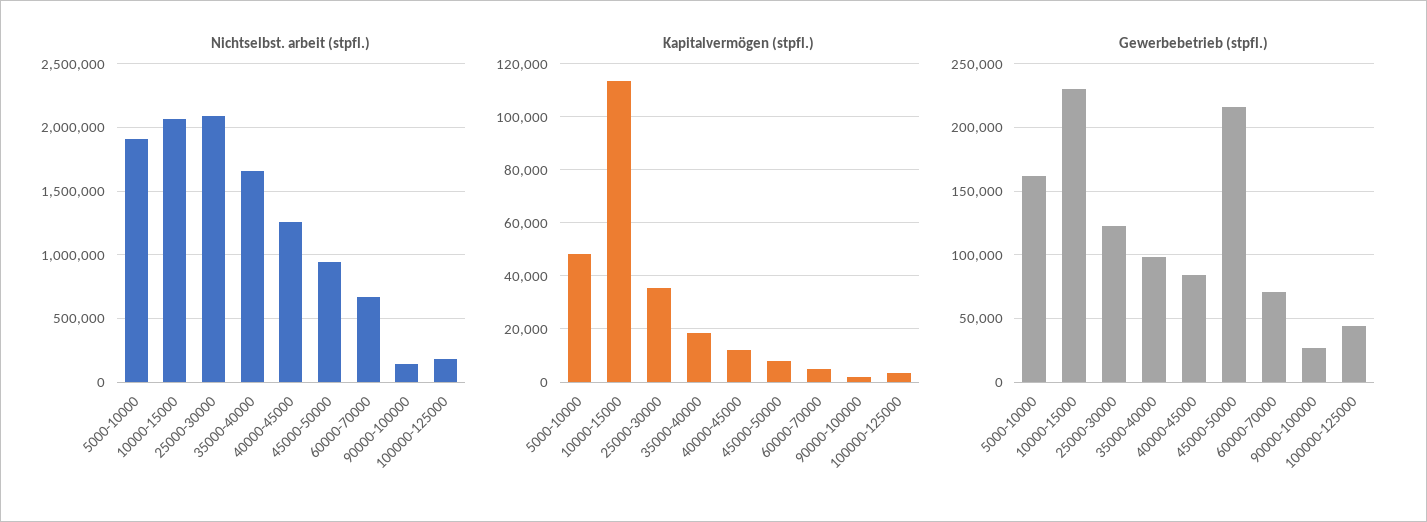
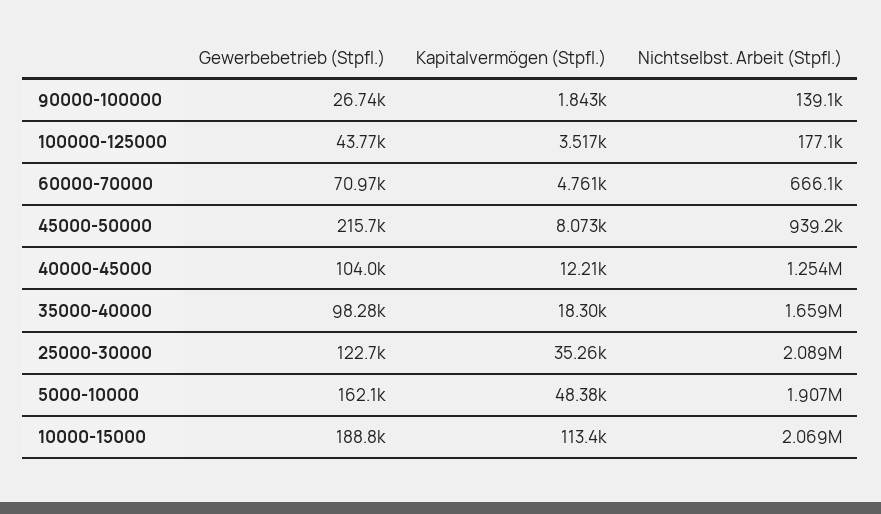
  {
    "Nichtselbst. arbeit (stpfl.)": {
      "5000-10000": 1907000,
      "10000-15000": 2069000,
      "25000-30000": 2089000,
      "35000-40000": 1659000,
      "40000-45000": 1254000,
      "45000-50000": 939200,
      "60000-70000": 666100,
      "90000-100000": 139100,
      "100000-125000": 177100
    },
    "Kapitalvermögen (stpfl.)": {
      "5000-10000": 48380,
      "10000-15000": 113400,
      "25000-30000": 35260,
      "35000-40000": 18300,
      "40000-45000": 12210,
      "45000-50000": 8073,
      "60000-70000": 4761,
      "90000-100000": 1843,
      "100000-125000": 3517
    },
    "Gewerbebetrieb (stpfl.)": {
      "5000-10000": 162100,
-     "10000-15000": 230000,
+     "10000-15000": 188800,
      "25000-30000": 122700,
      "35000-40000": 98280,
-     "40000-45000": 85000,
+     "40000-45000": 104000,
      "45000-50000": 215700,
      "60000-70000": 70970,
      "90000-100000": 26740,
      "100000-125000": 43770
    }
  }

